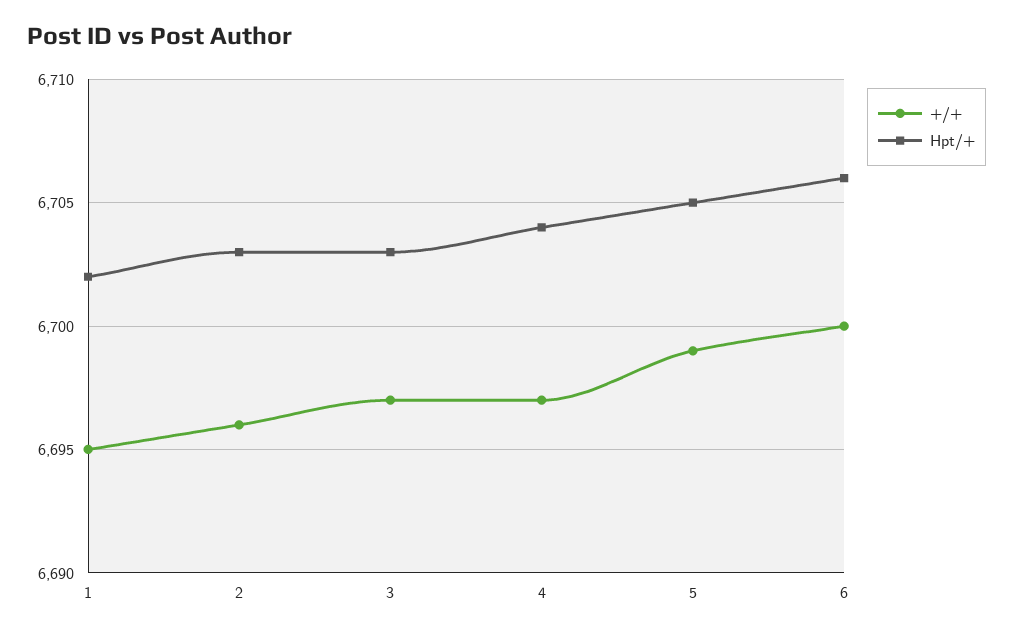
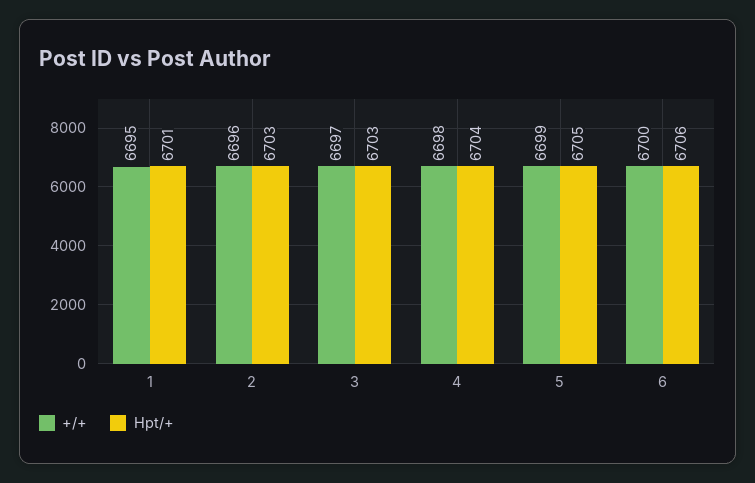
  {
    "+/+": {
      "1": 6695,
      "2": 6696,
      "3": 6697,
-     "4": 6697,
+     "4": 6698,
      "5": 6699,
      "6": 6700
    },
    "Hpt/+": {
-     "1": 6702,
+     "1": 6701,
      "2": 6703,
      "3": 6703,
      "4": 6704,
      "5": 6705,
      "6": 6706
    }
  }

